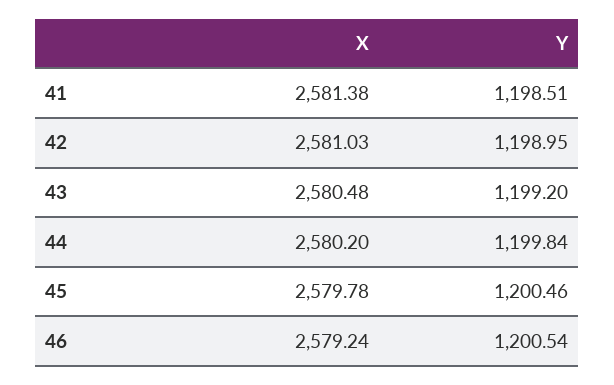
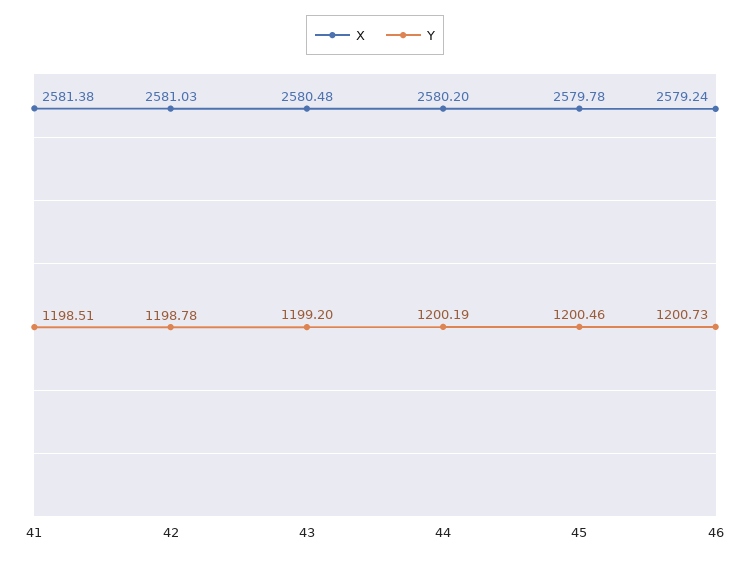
  {
    "X": {
      "41": 2581.38,
      "42": 2581.03,
      "43": 2580.48,
      "44": 2580.2,
      "45": 2579.78,
      "46": 2579.24
    },
    "Y": {
      "41": 1198.51,
-     "42": 1198.95,
+     "42": 1198.78,
      "43": 1199.2,
-     "44": 1199.84,
+     "44": 1200.19,
      "45": 1200.46,
-     "46": 1200.54
+     "46": 1200.73
    }
  }

